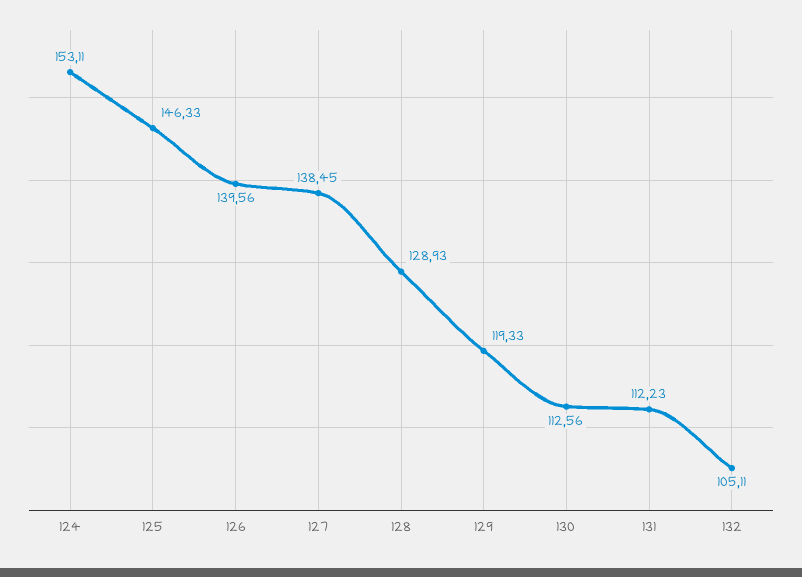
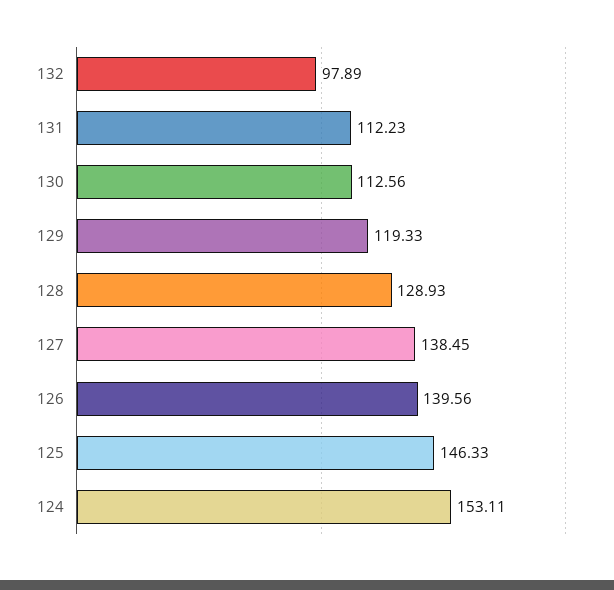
  {
    "124": 153.11,
    "125": 146.33,
    "126": 139.56,
    "127": 138.45,
    "128": 128.93,
    "129": 119.33,
    "130": 112.56,
    "131": 112.23,
-   "132": 105.11
+   "132": 97.89
  }

